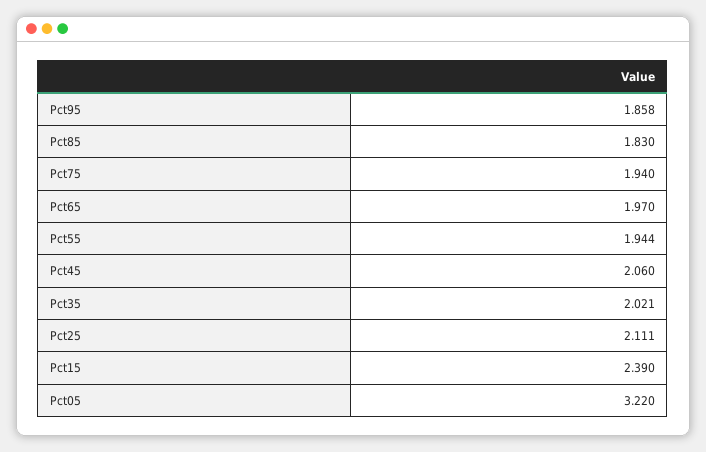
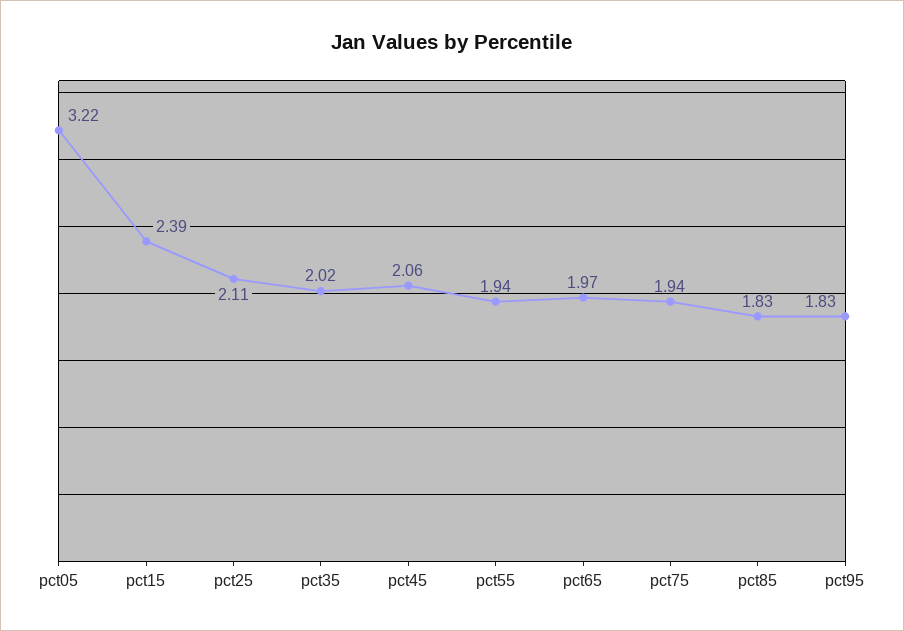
  {
-   "Pct95": 1.858,
+   "Pct95": 1.83,
    "Pct85": 1.83,
    "Pct75": 1.94,
    "Pct65": 1.97,
    "Pct55": 1.944,
    "Pct45": 2.06,
    "Pct35": 2.021,
    "Pct25": 2.111,
    "Pct15": 2.39,
    "Pct05": 3.22
  }

